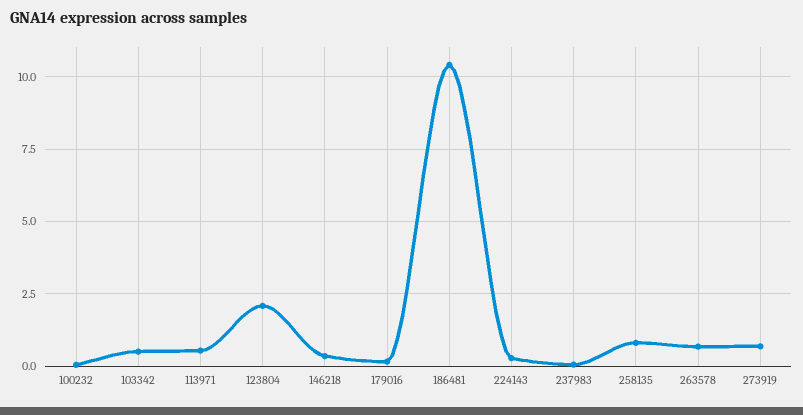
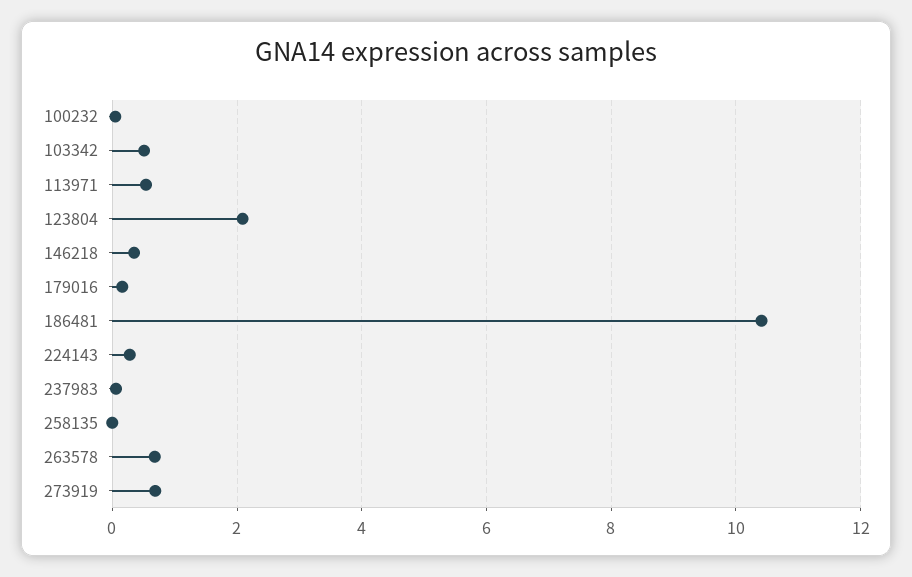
  {
    "100232": 0,
    "103342": 0.6,
    "113971": 0.6,
    "123804": 2,
    "146218": 0.4,
    "179016": 0.2,
    "186481": 10.4,
    "224143": 0.2,
    "237983": 0,
-   "258135": 0.75,
+   "258135": 0,
    "263578": 0.6,
    "273919": 0.6
  }

